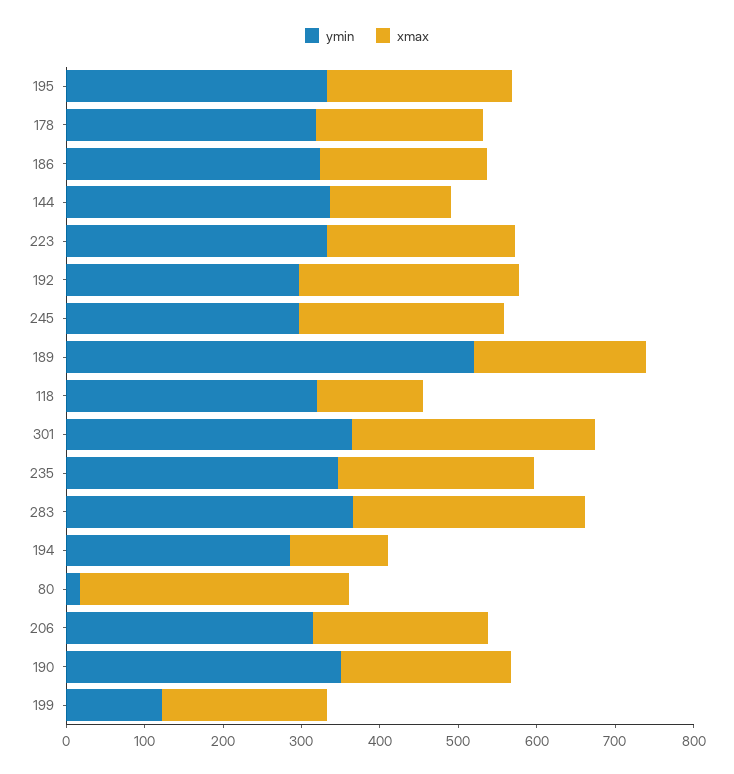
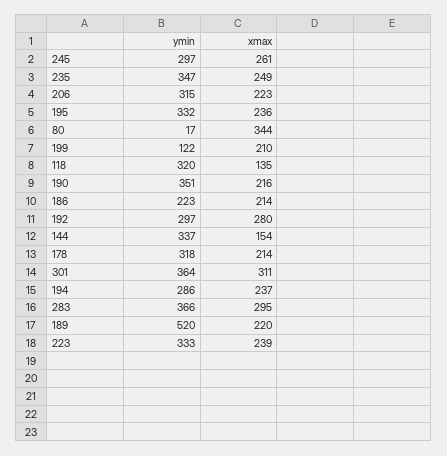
  {
    "ymin": {
      "195": 332,
      "178": 318,
-     "186": 320,
+     "186": 223,
      "144": 337,
      "223": 333,
      "192": 297,
      "245": 297,
      "189": 520,
      "118": 320,
      "301": 364,
      "235": 347,
      "283": 366,
      "194": 286,
      "80": 17,
      "206": 315,
      "190": 351,
      "199": 122
    },
    "xmax": {
      "195": 236,
      "178": 214,
      "186": 214,
      "144": 154,
      "223": 239,
      "192": 280,
      "245": 261,
      "189": 220,
      "118": 135,
      "301": 311,
      "235": 249,
      "283": 295,
-     "194": 120,
+     "194": 237,
      "80": 344,
      "206": 223,
      "190": 216,
      "199": 210
    }
  }

